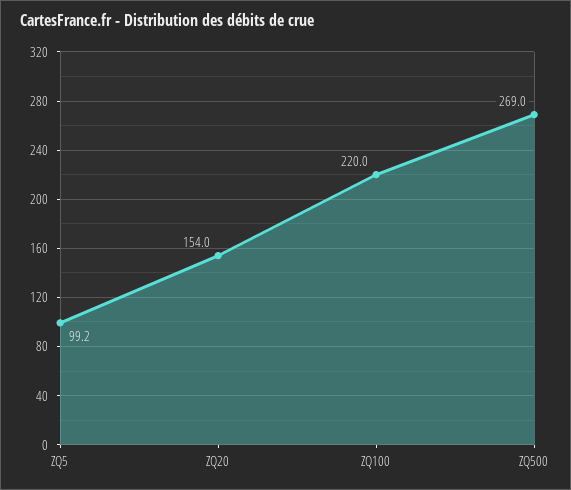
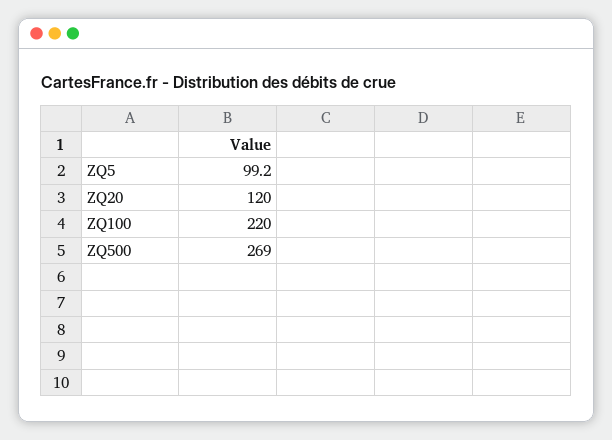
  {
    "ZQ5": 99.2,
-   "ZQ20": 154,
+   "ZQ20": 120,
    "ZQ100": 220,
    "ZQ500": 269
  }

